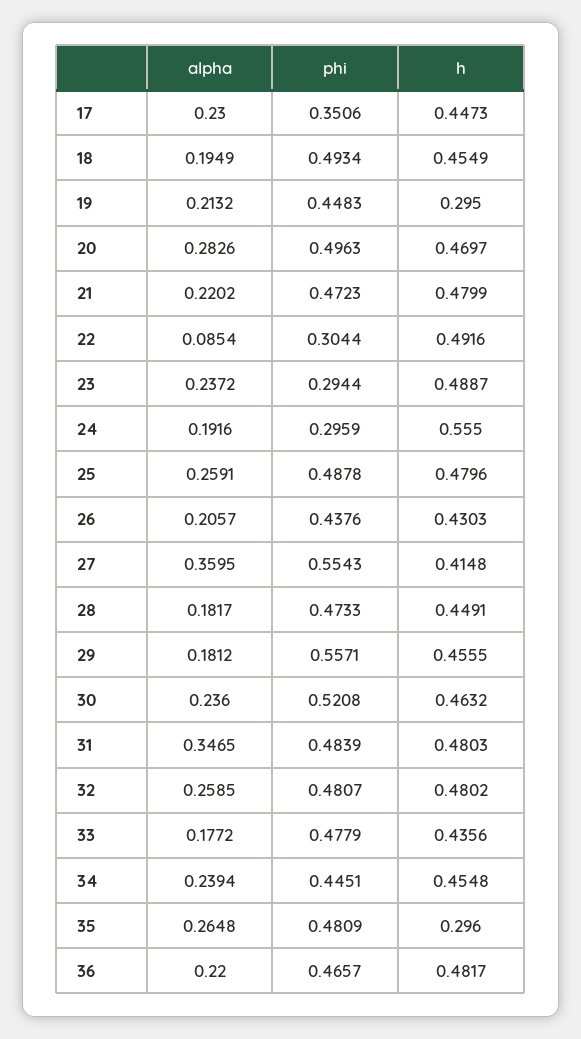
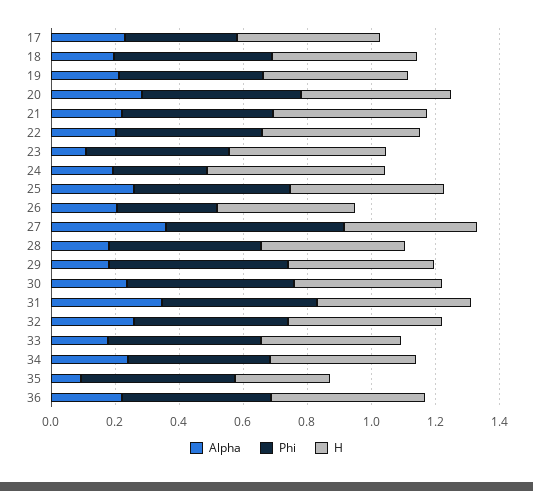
  {
    "alpha": {
      "17": 0.23,
      "18": 0.1949,
      "19": 0.2132,
      "20": 0.2826,
      "21": 0.2202,
-     "22": 0.0854,
+     "22": 0.2,
-     "23": 0.2372,
+     "23": 0.1,
      "24": 0.1916,
      "25": 0.2591,
      "26": 0.2057,
      "27": 0.3595,
      "28": 0.1817,
      "29": 0.1812,
      "30": 0.236,
      "31": 0.3465,
      "32": 0.2585,
      "33": 0.1772,
      "34": 0.2394,
-     "35": 0.2648,
+     "35": 0.1,
      "36": 0.22
    },
    "phi": {
      "17": 0.3506,
      "18": 0.4934,
      "19": 0.4483,
      "20": 0.4963,
      "21": 0.4723,
-     "22": 0.3044,
+     "22": 0.45,
-     "23": 0.2944,
+     "23": 0.45,
      "24": 0.2959,
      "25": 0.4878,
-     "26": 0.4376,
+     "26": 0.3,
      "27": 0.5543,
      "28": 0.4733,
      "29": 0.5571,
      "30": 0.5208,
      "31": 0.4839,
      "32": 0.4807,
      "33": 0.4779,
      "34": 0.4451,
      "35": 0.4809,
      "36": 0.4657
    },
    "h": {
      "17": 0.4473,
      "18": 0.4549,
-     "19": 0.295,
+     "19": 0.45,
      "20": 0.4697,
      "21": 0.4799,
      "22": 0.4916,
      "23": 0.4887,
      "24": 0.555,
      "25": 0.4796,
      "26": 0.4303,
      "27": 0.4148,
      "28": 0.4491,
      "29": 0.4555,
      "30": 0.4632,
      "31": 0.4803,
      "32": 0.4802,
      "33": 0.4356,
      "34": 0.4548,
      "35": 0.296,
      "36": 0.4817
    }
  }

